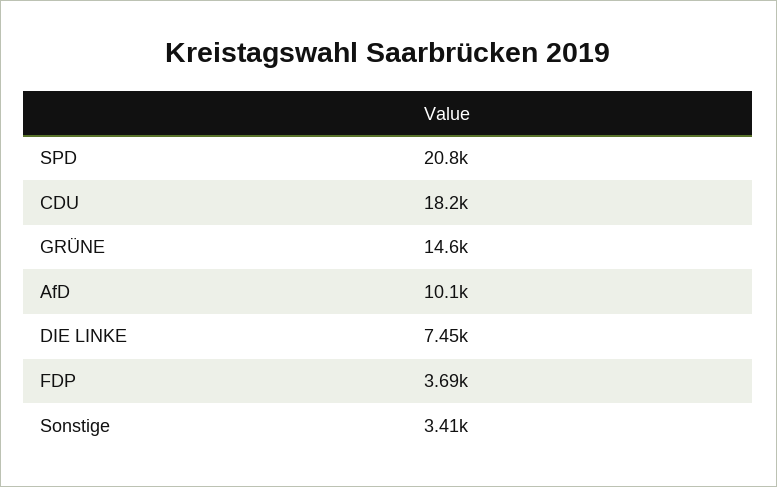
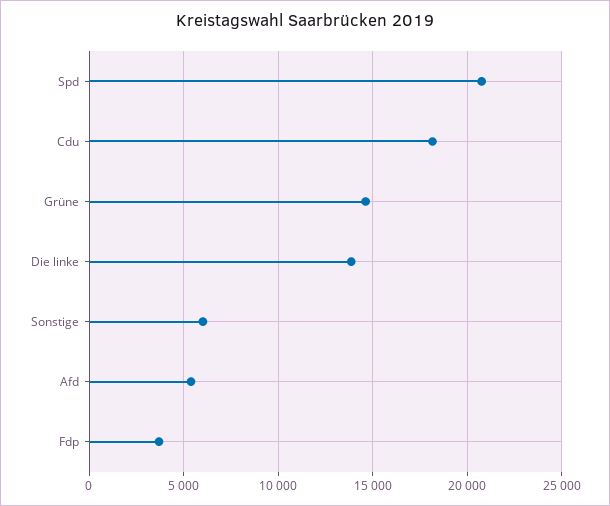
  {
    "SPD": 20800,
    "CDU": 18200,
    "GRÜNE": 14600,
-   "AfD": 10100,
+   "AfD": 5500,
-   "DIE LINKE": 7450,
+   "DIE LINKE": 14000,
    "FDP": 3690,
-   "Sonstige": 3410
+   "Sonstige": 6000
  }

